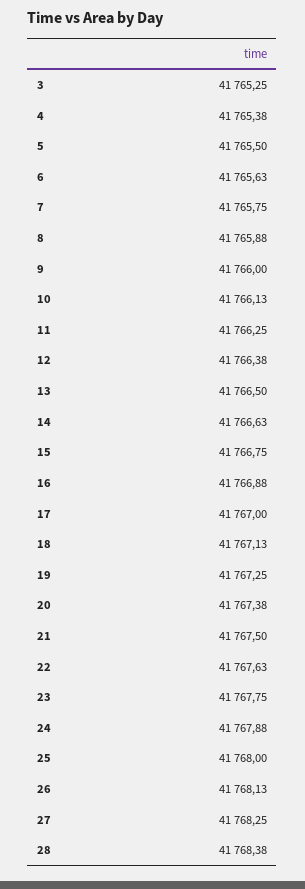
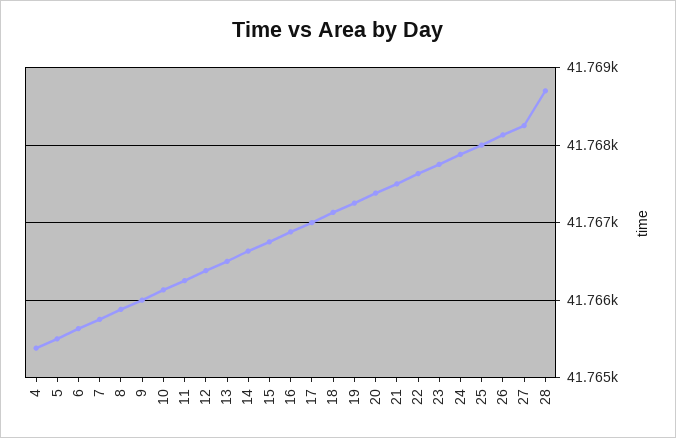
  {
-   "3": 41765.25,
    "4": 41765.38,
    "5": 41765.5,
    "6": 41765.63,
    "7": 41765.75,
    "8": 41765.88,
    "9": 41766,
    "10": 41766.13,
    "11": 41766.25,
    "12": 41766.38,
    "13": 41766.5,
    "14": 41766.63,
    "15": 41766.75,
    "16": 41766.88,
    "17": 41767,
    "18": 41767.13,
    "19": 41767.25,
    "20": 41767.38,
    "21": 41767.5,
    "22": 41767.63,
    "23": 41767.75,
    "24": 41767.88,
    "25": 41768,
    "26": 41768.13,
    "27": 41768.25,
-   "28": 41768.38
+   "28": 41768.7
  }

